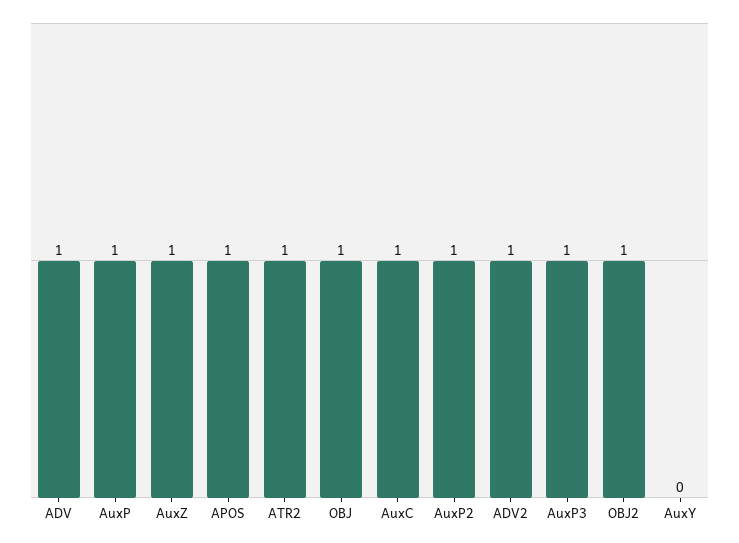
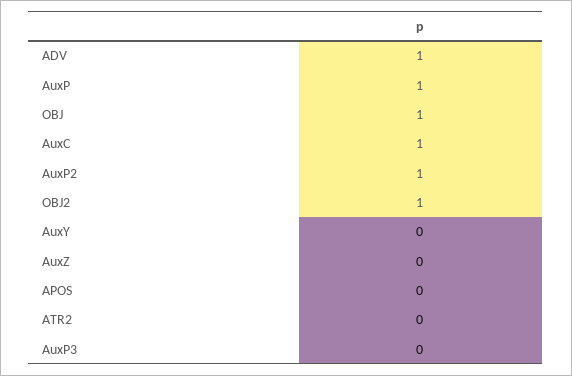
  {
    "ADV": 1,
    "AuxP": 1,
-   "AuxZ": 1,
+   "AuxZ": 0,
-   "APOS": 1,
+   "APOS": 0,
-   "ATR2": 1,
+   "ATR2": 0,
    "OBJ": 1,
    "AuxC": 1,
    "AuxP2": 1,
-   "ADV2": 1,
-   "AuxP3": 1,
+   "AuxP3": 0,
    "OBJ2": 1,
    "AuxY": 0
  }

